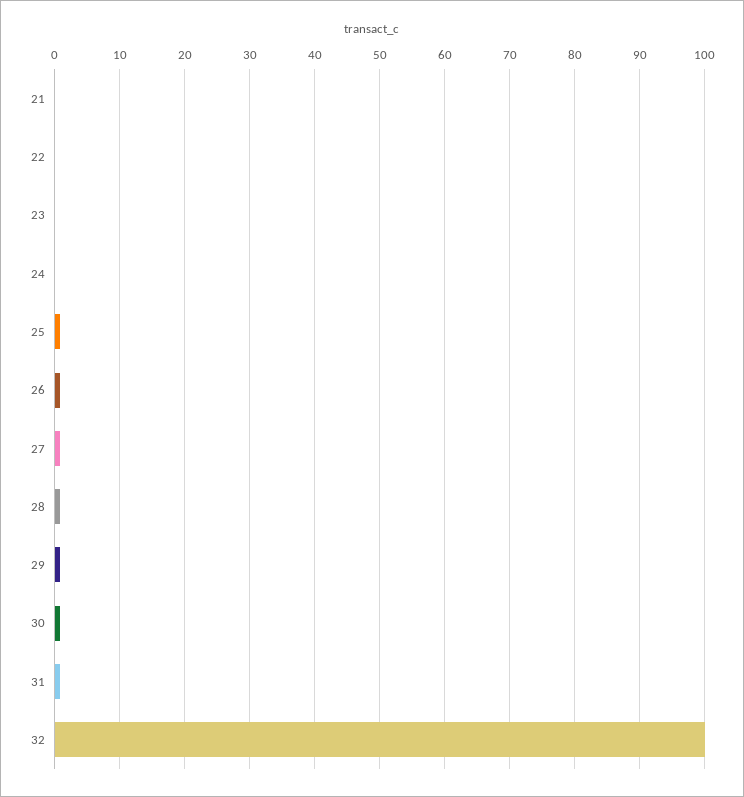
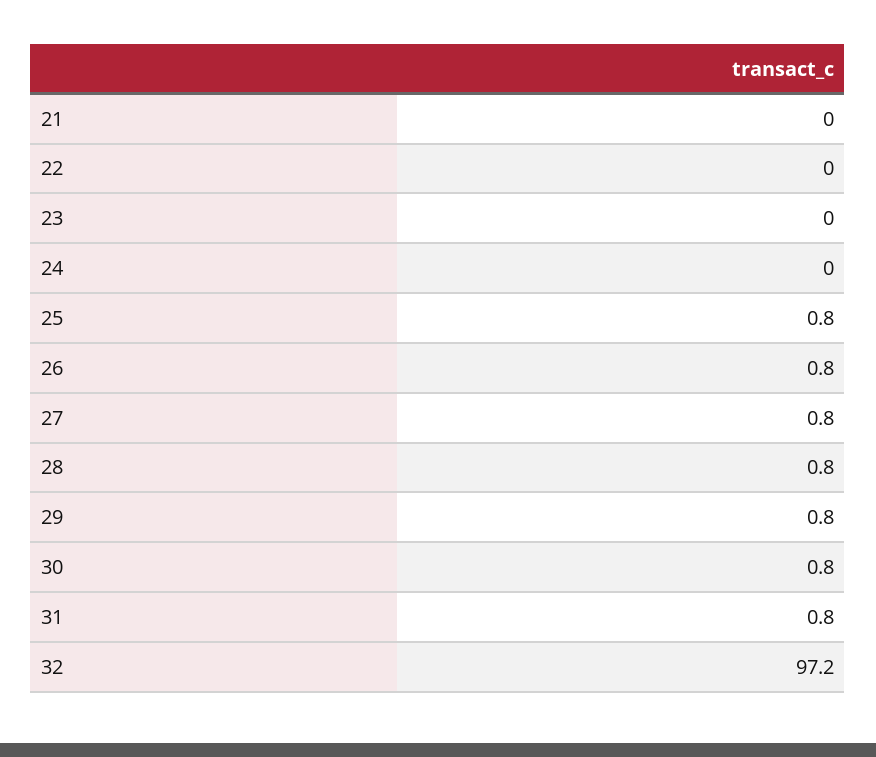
  {
    "21": 0,
    "22": 0,
    "23": 0,
    "24": 0,
    "25": 0.8,
    "26": 0.8,
    "27": 0.8,
    "28": 0.8,
    "29": 0.8,
    "30": 0.8,
    "31": 0.8,
-   "32": 100
+   "32": 97.2
  }

